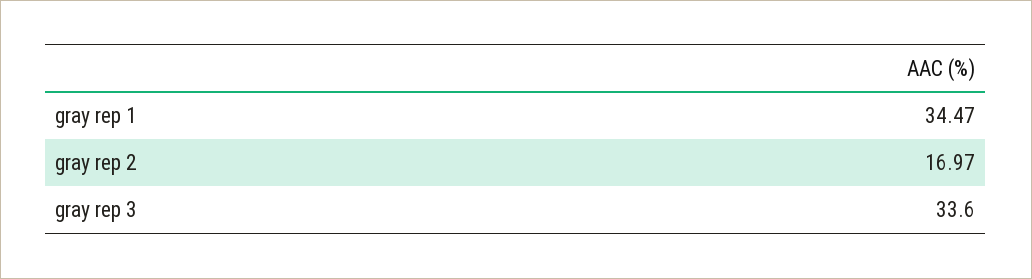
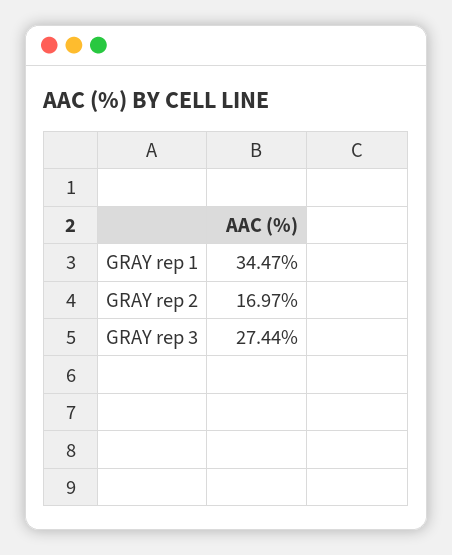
  {
    "gray rep 1": 34.47,
    "gray rep 2": 16.97,
-   "gray rep 3": 33.6
+   "gray rep 3": 27.44
  }

